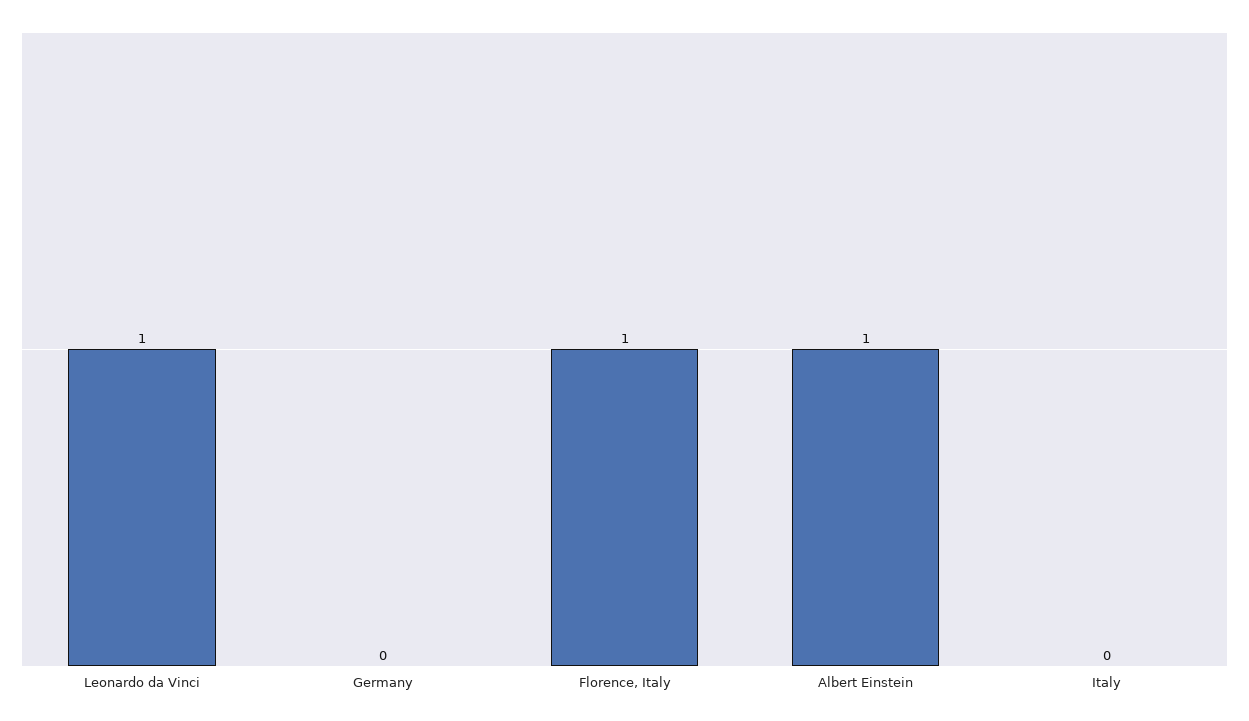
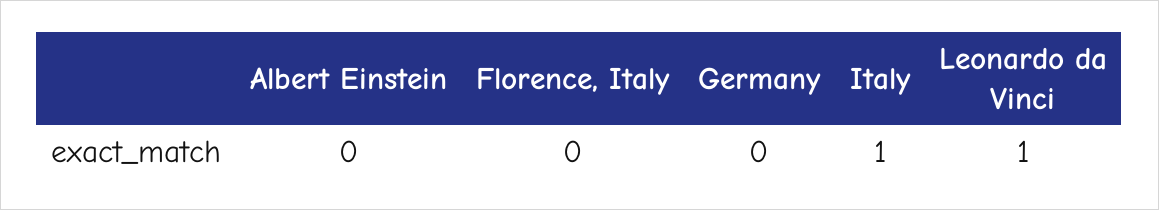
  {
    "Leonardo da Vinci": 1,
    "Germany": 0,
-   "Florence, Italy": 1,
+   "Florence, Italy": 0,
-   "Albert Einstein": 1,
+   "Albert Einstein": 0,
-   "Italy": 0
+   "Italy": 1
  }

